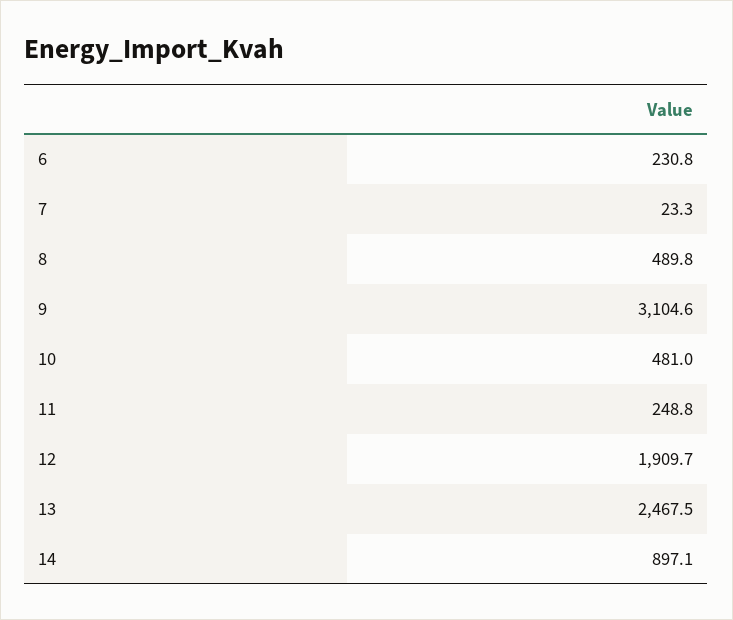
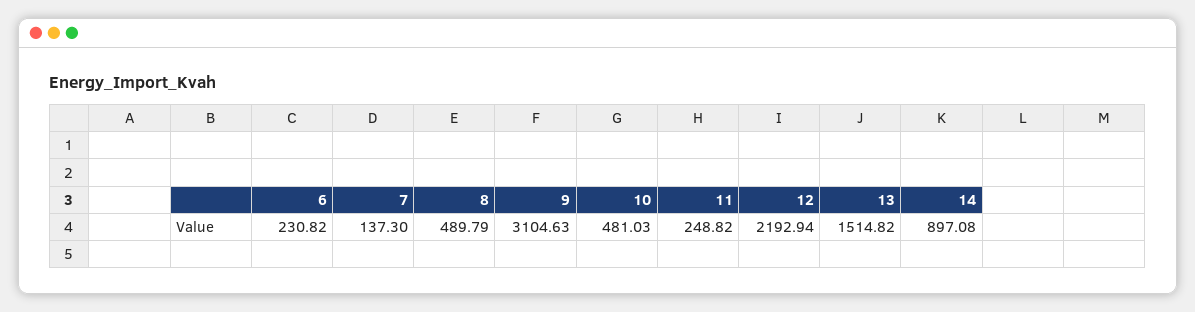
  {
    "6": 230.82,
-   "7": 23.3,
+   "7": 137.3,
    "8": 489.79,
    "9": 3104.63,
    "10": 481.03,
    "11": 248.82,
-   "12": 1909.7,
+   "12": 2192.94,
-   "13": 2467.5,
+   "13": 1514.82,
    "14": 897.08
  }

